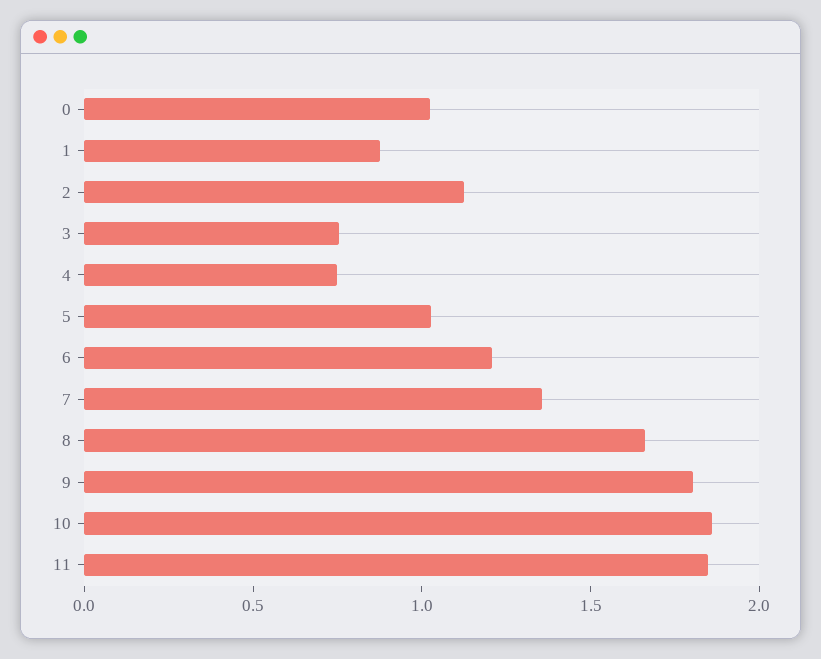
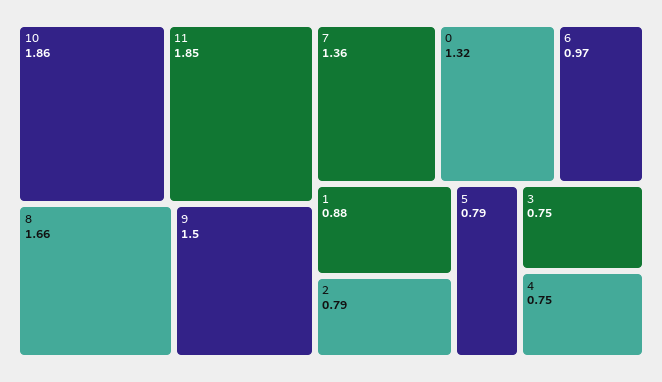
  {
-   "0": 1,
+   "0": 1.32,
    "1": 0.88,
-   "2": 1.1,
+   "2": 0.79,
    "3": 0.75,
    "4": 0.75,
-   "5": 1,
+   "5": 0.79,
-   "6": 1.2,
+   "6": 0.97,
    "7": 1.36,
    "8": 1.66,
-   "9": 1.8,
+   "9": 1.5,
    "10": 1.86,
    "11": 1.85
  }

